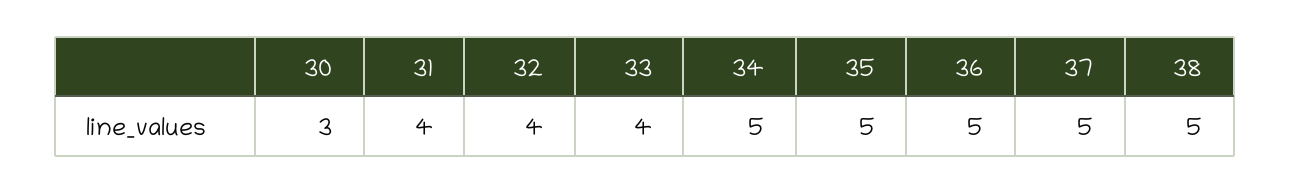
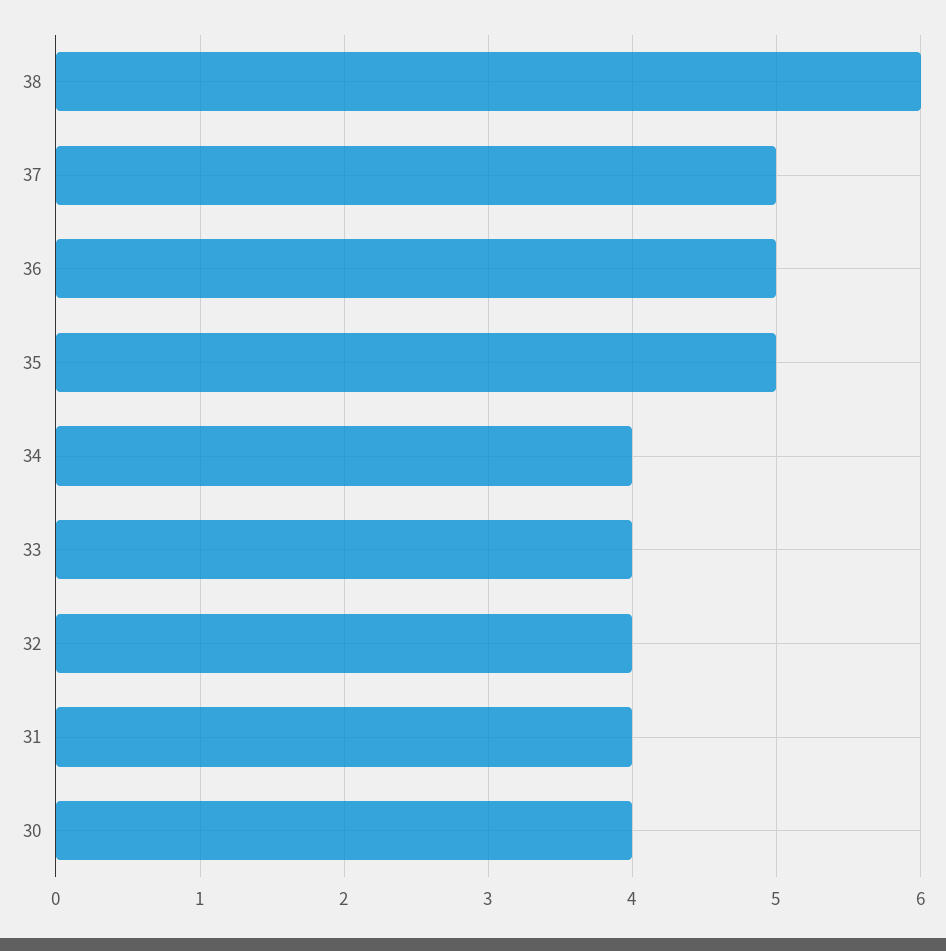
  {
-   "30": 3,
+   "30": 4,
    "31": 4,
    "32": 4,
    "33": 4,
-   "34": 5,
+   "34": 4,
    "35": 5,
    "36": 5,
    "37": 5,
-   "38": 5
+   "38": 6
  }

